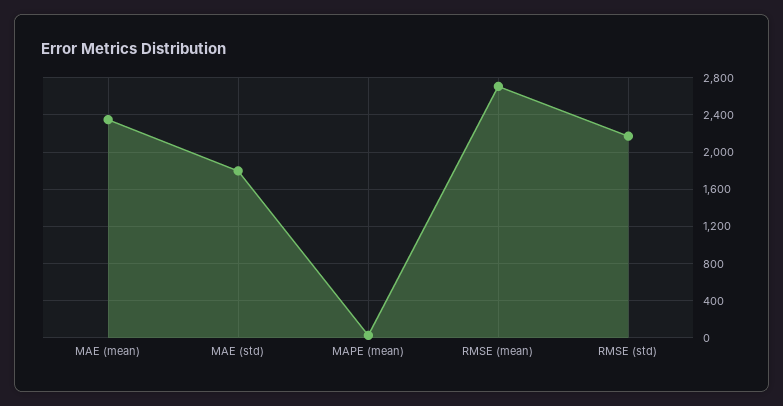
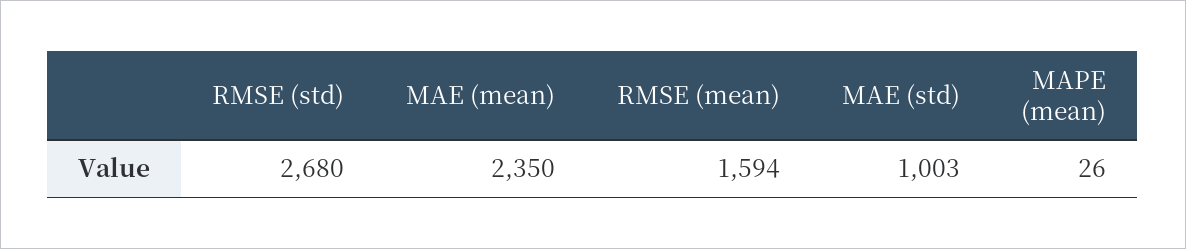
  {
    "MAE (mean)": 2350,
-   "MAE (std)": 1800,
+   "MAE (std)": 1003,
    "MAPE (mean)": 26,
-   "RMSE (mean)": 2700,
+   "RMSE (mean)": 1594,
-   "RMSE (std)": 2200
+   "RMSE (std)": 2680
  }

